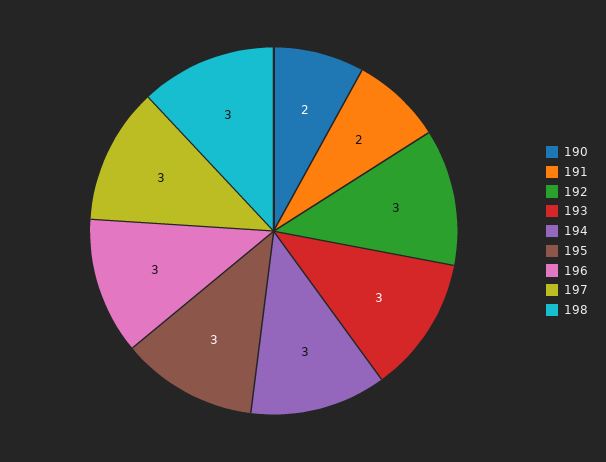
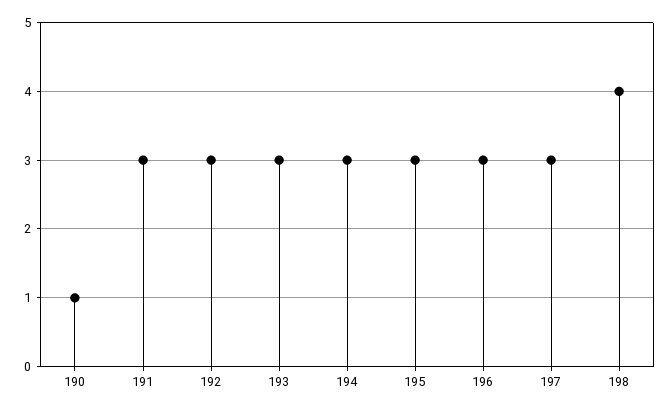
  {
-   "190": 2,
+   "190": 1,
-   "191": 2,
+   "191": 3,
    "192": 3,
    "193": 3,
    "194": 3,
    "195": 3,
    "196": 3,
    "197": 3,
-   "198": 3
+   "198": 4
  }

